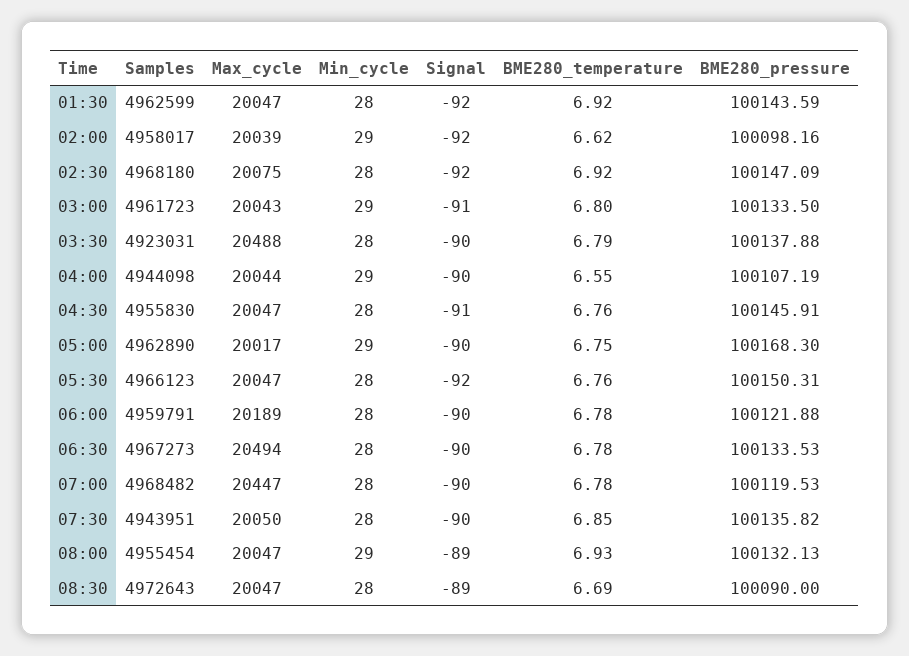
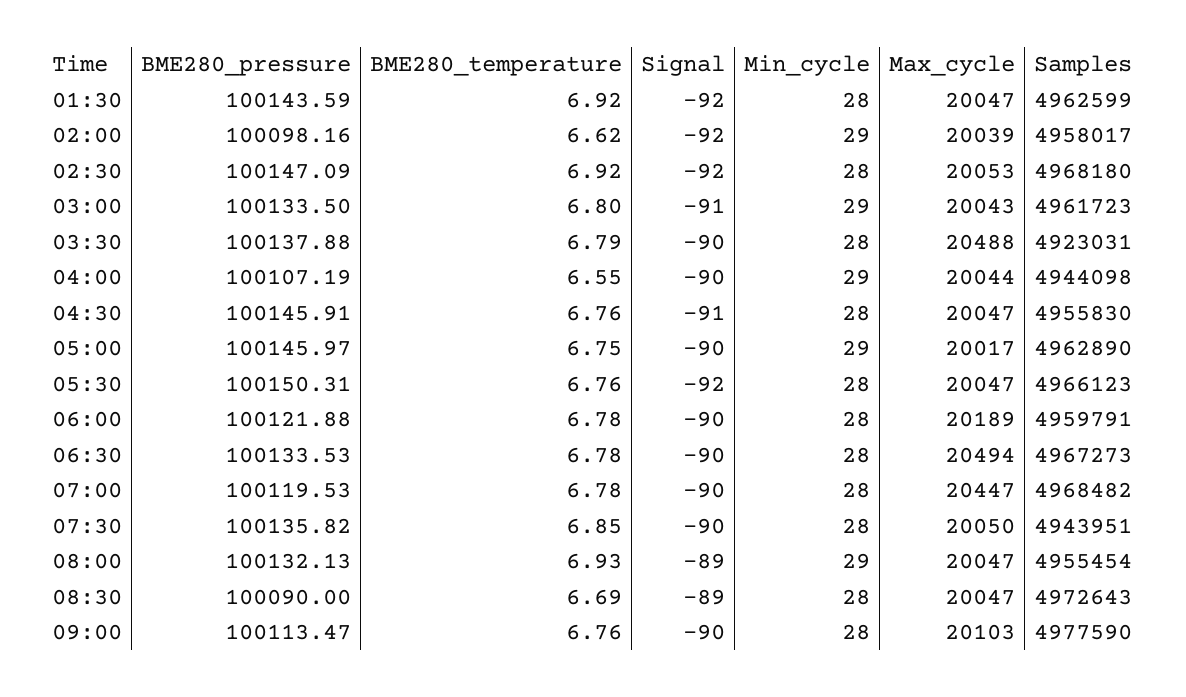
  {
    "Samples": {
      "01:30": 4962599,
      "02:00": 4958017,
      "02:30": 4968180,
      "03:00": 4961723,
      "03:30": 4923031,
      "04:00": 4944098,
      "04:30": 4955830,
      "05:00": 4962890,
      "05:30": 4966123,
      "06:00": 4959791,
      "06:30": 4967273,
      "07:00": 4968482,
      "07:30": 4943951,
      "08:00": 4955454,
-     "08:30": 4972643
+     "08:30": 4972643,
+     "09:00": 4977590
    },
    "Max_cycle": {
      "01:30": 20047,
      "02:00": 20039,
-     "02:30": 20075,
+     "02:30": 20053,
      "03:00": 20043,
      "03:30": 20488,
      "04:00": 20044,
      "04:30": 20047,
      "05:00": 20017,
      "05:30": 20047,
      "06:00": 20189,
      "06:30": 20494,
      "07:00": 20447,
      "07:30": 20050,
      "08:00": 20047,
-     "08:30": 20047
+     "08:30": 20047,
+     "09:00": 20103
    },
    "Min_cycle": {
      "01:30": 28,
      "02:00": 29,
      "02:30": 28,
      "03:00": 29,
      "03:30": 28,
      "04:00": 29,
      "04:30": 28,
      "05:00": 29,
      "05:30": 28,
      "06:00": 28,
      "06:30": 28,
      "07:00": 28,
      "07:30": 28,
      "08:00": 29,
-     "08:30": 28
+     "08:30": 28,
+     "09:00": 28
    },
    "Signal": {
      "01:30": -92,
      "02:00": -92,
      "02:30": -92,
      "03:00": -91,
      "03:30": -90,
      "04:00": -90,
      "04:30": -91,
      "05:00": -90,
      "05:30": -92,
      "06:00": -90,
      "06:30": -90,
      "07:00": -90,
      "07:30": -90,
      "08:00": -89,
-     "08:30": -89
+     "08:30": -89,
+     "09:00": -90
    },
    "BME280_temperature": {
      "01:30": 6.92,
      "02:00": 6.62,
      "02:30": 6.92,
      "03:00": 6.8,
      "03:30": 6.79,
      "04:00": 6.55,
      "04:30": 6.76,
      "05:00": 6.75,
      "05:30": 6.76,
      "06:00": 6.78,
      "06:30": 6.78,
      "07:00": 6.78,
      "07:30": 6.85,
      "08:00": 6.93,
-     "08:30": 6.69
+     "08:30": 6.69,
+     "09:00": 6.76
    },
    "BME280_pressure": {
      "01:30": 100143.59,
      "02:00": 100098.16,
      "02:30": 100147.09,
      "03:00": 100133.5,
      "03:30": 100137.88,
      "04:00": 100107.19,
      "04:30": 100145.91,
-     "05:00": 100168.3,
+     "05:00": 100145.97,
      "05:30": 100150.31,
      "06:00": 100121.88,
      "06:30": 100133.53,
      "07:00": 100119.53,
      "07:30": 100135.82,
      "08:00": 100132.13,
-     "08:30": 100090
+     "08:30": 100090,
+     "09:00": 100113.47
    }
  }

